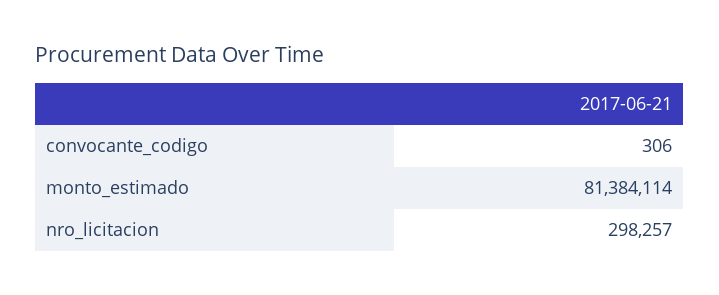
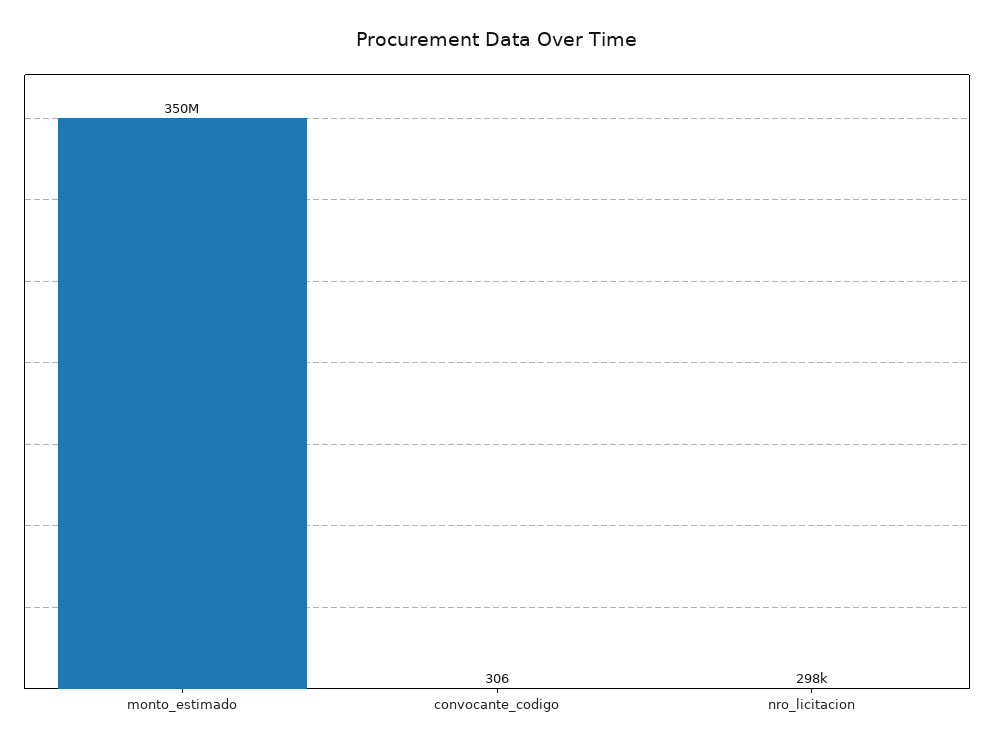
  {
    "convocante_codigo": 306,
-   "monto_estimado": 81384114,
+   "monto_estimado": 350000000,
    "nro_licitacion": 298257
  }

